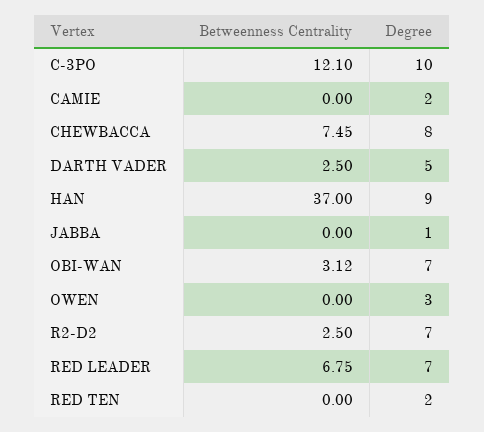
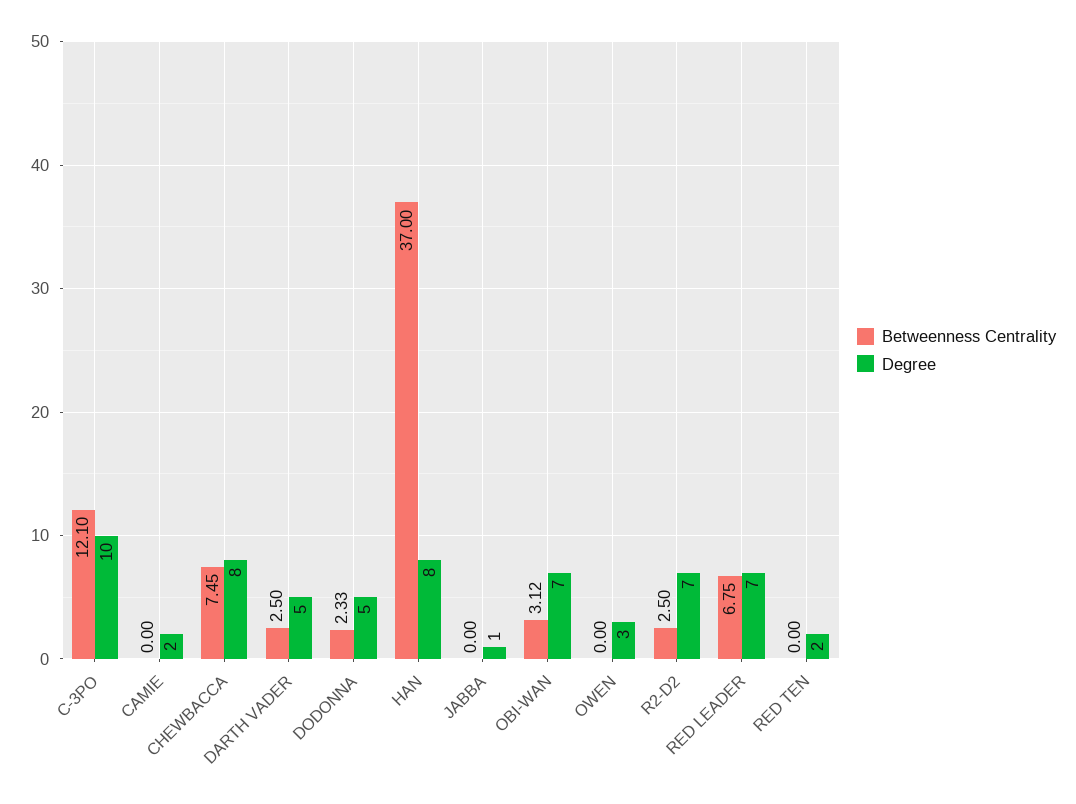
  {
    "Betweenness Centrality": {
      "C-3PO": 12.1,
      "CAMIE": 0,
      "CHEWBACCA": 7.45,
      "DARTH VADER": 2.5,
      "HAN": 37,
      "JABBA": 0,
      "OBI-WAN": 3.12,
      "OWEN": 0,
      "R2-D2": 2.5,
      "RED LEADER": 6.75,
-     "RED TEN": 0
+     "RED TEN": 0,
+     "DODONNA": 2.33
    },
    "Degree": {
      "C-3PO": 10,
      "CAMIE": 2,
      "CHEWBACCA": 8,
      "DARTH VADER": 5,
-     "HAN": 9,
+     "HAN": 8,
      "JABBA": 1,
      "OBI-WAN": 7,
      "OWEN": 3,
      "R2-D2": 7,
      "RED LEADER": 7,
-     "RED TEN": 2
+     "RED TEN": 2,
+     "DODONNA": 5
    }
  }

